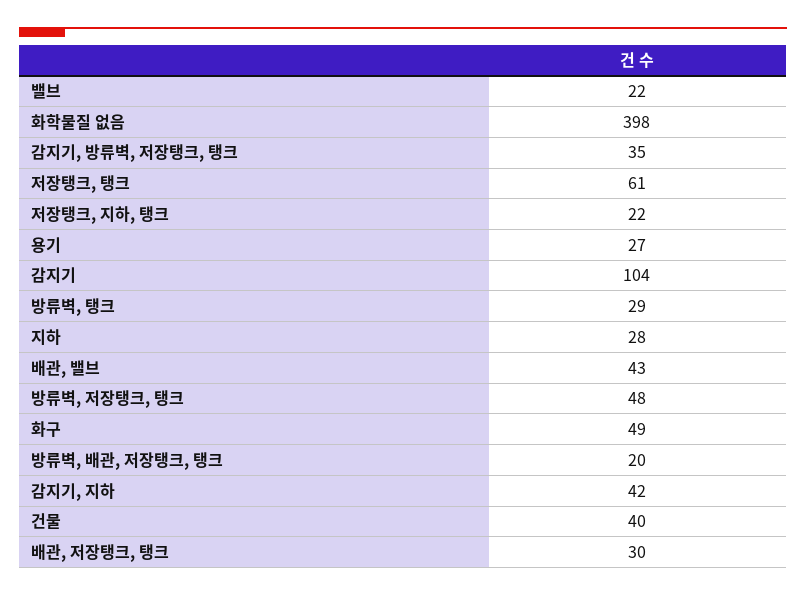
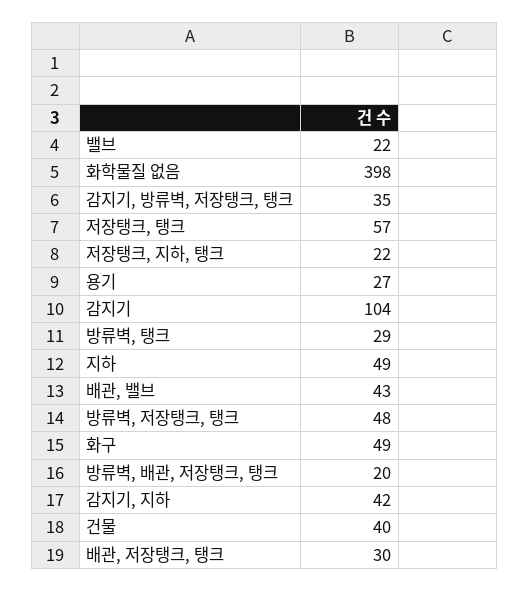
  {
    "밸브": 22,
    "화학물질 없음": 398,
    "감지기, 방류벽, 저장탱크, 탱크": 35,
-   "저장탱크, 탱크": 61,
+   "저장탱크, 탱크": 57,
    "저장탱크, 지하, 탱크": 22,
    "용기": 27,
    "감지기": 104,
    "방류벽, 탱크": 29,
-   "지하": 28,
+   "지하": 49,
    "배관, 밸브": 43,
    "방류벽, 저장탱크, 탱크": 48,
    "화구": 49,
    "방류벽, 배관, 저장탱크, 탱크": 20,
    "감지기, 지하": 42,
    "건물": 40,
    "배관, 저장탱크, 탱크": 30
  }

